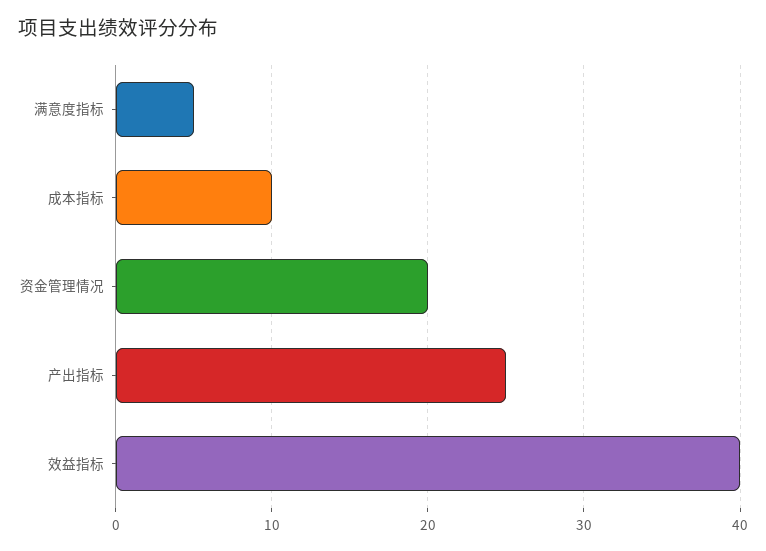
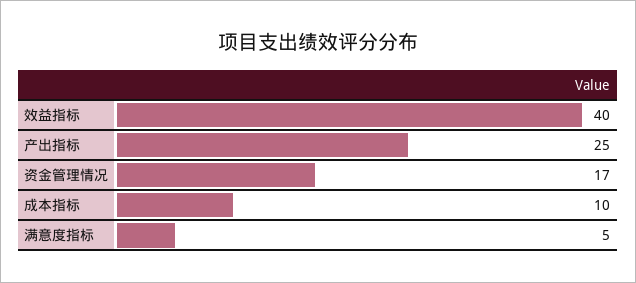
  {
    "满意度指标": 5,
    "成本指标": 10,
-   "资金管理情况": 20,
+   "资金管理情况": 17,
    "产出指标": 25,
    "效益指标": 40
  }

